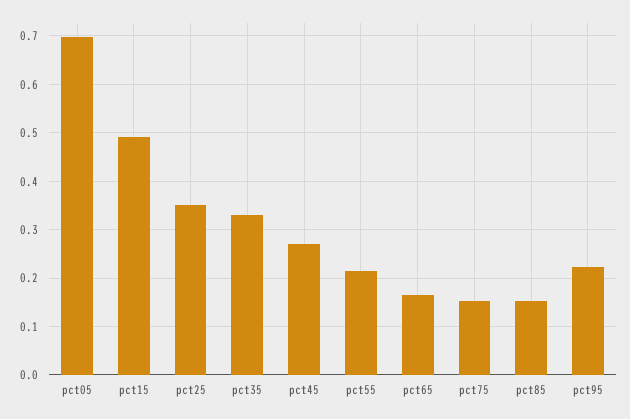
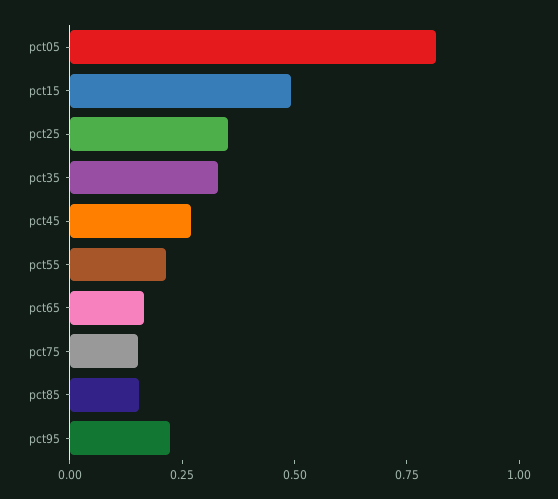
  {
-   "pct05": 0.7,
+   "pct05": 0.8,
    "pct15": 0.5,
    "pct25": 0.36,
    "pct35": 0.32,
    "pct45": 0.26,
    "pct55": 0.22,
    "pct65": 0.16,
    "pct75": 0.16,
    "pct85": 0.16,
    "pct95": 0.22
  }

